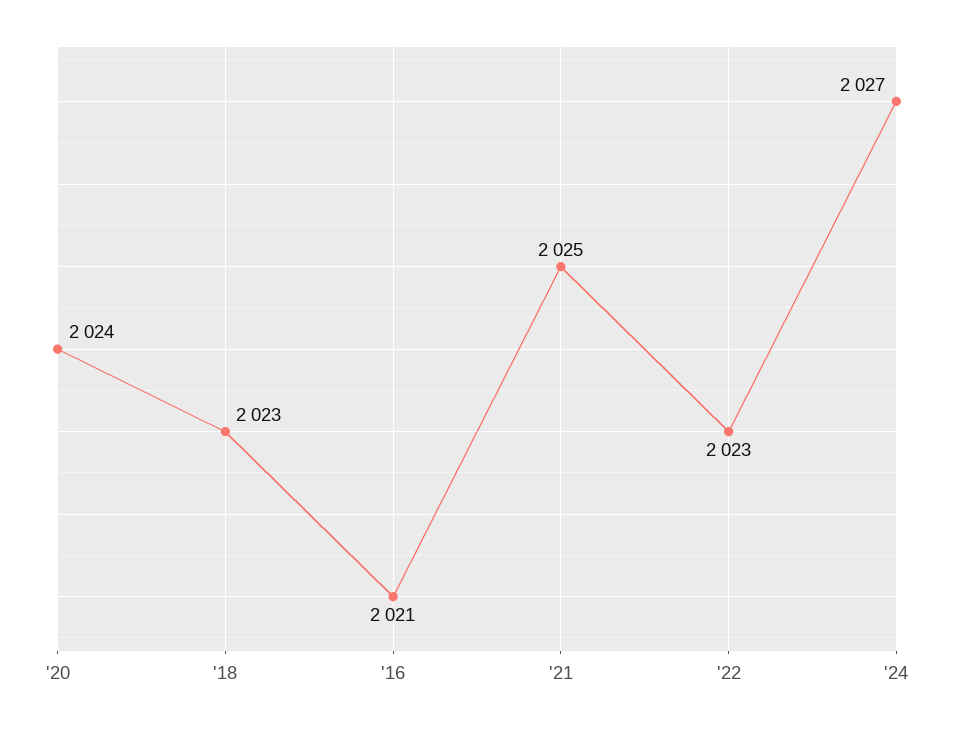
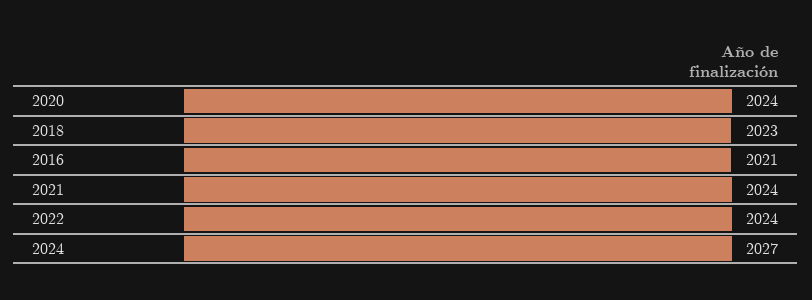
  {
    "'20": 2024,
    "'18": 2023,
    "'16": 2021,
-   "'21": 2025,
+   "'21": 2024,
-   "'22": 2023,
+   "'22": 2024,
    "'24": 2027
  }

